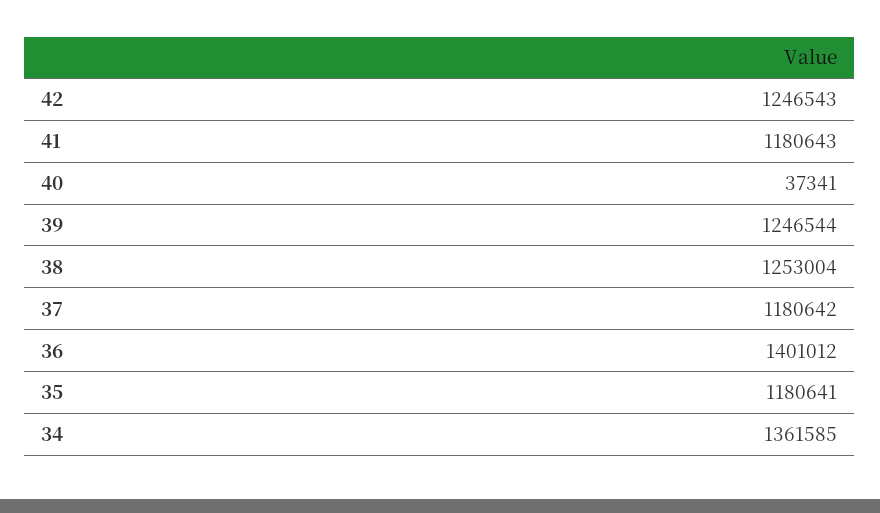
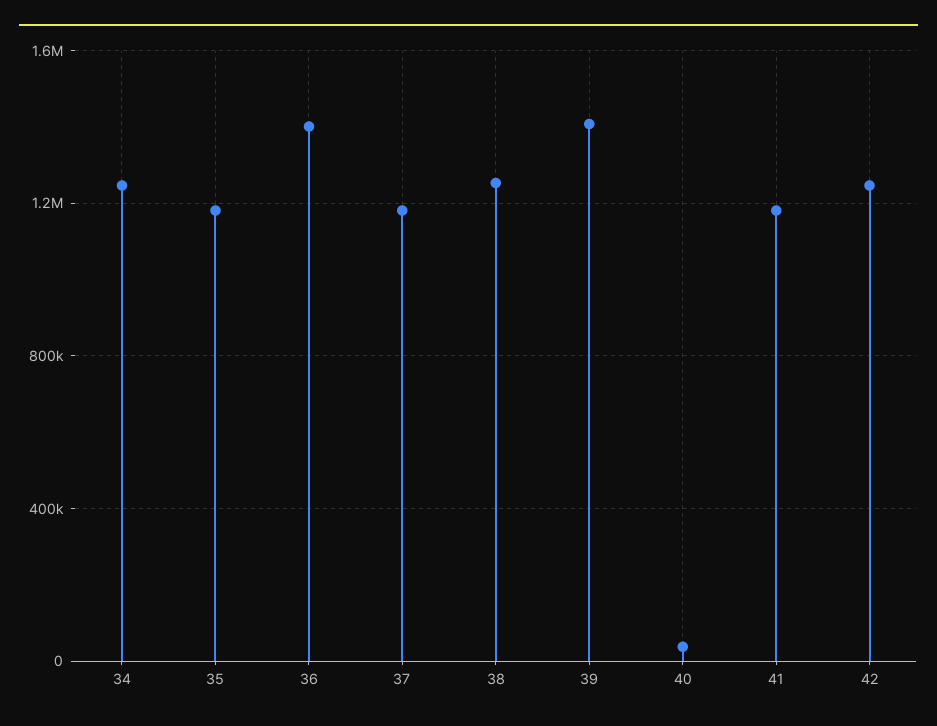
  {
    "42": 1246543,
    "41": 1180643,
    "40": 37341,
-   "39": 1246544,
+   "39": 1400000,
    "38": 1253004,
    "37": 1180642,
    "36": 1401012,
    "35": 1180641,
-   "34": 1361585
+   "34": 1250000
  }

